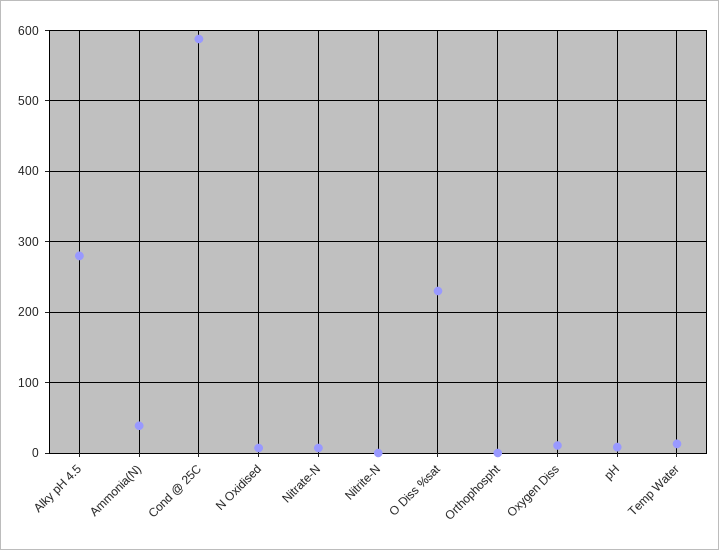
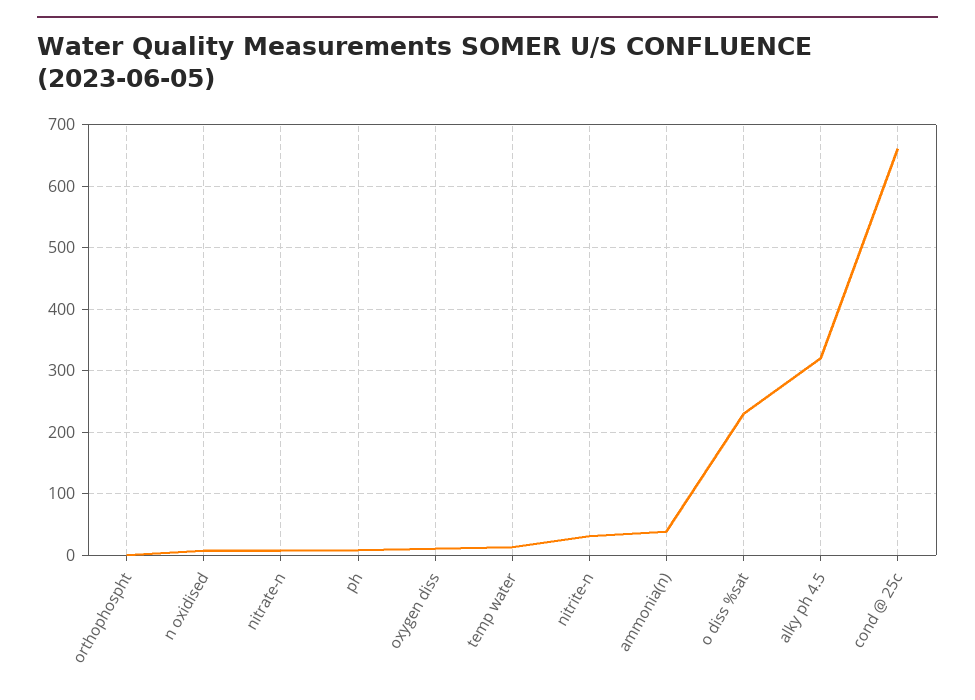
  {
-   "Alky pH 4.5": 280,
+   "Alky pH 4.5": 320,
    "Ammonia(N)": 40,
-   "Cond @ 25C": 590,
+   "Cond @ 25C": 660,
    "N Oxidised": 10,
    "Nitrate-N": 10,
-   "Nitrite-N": 0,
+   "Nitrite-N": 30,
    "O Diss %sat": 230,
    "Orthophospht": 0,
    "Oxygen Diss": 10,
    "pH": 10,
    "Temp Water": 10
  }

